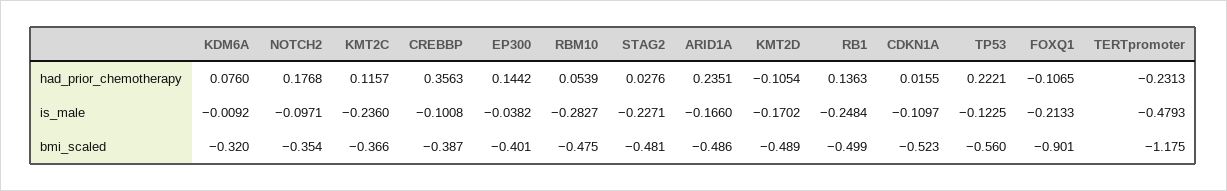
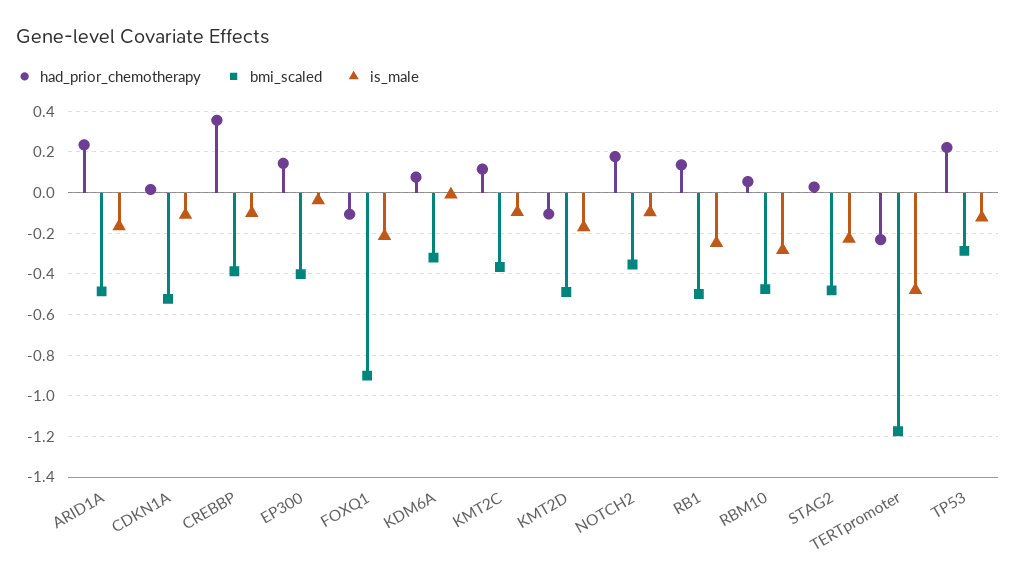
  {
    "had_prior_chemotherapy": {
      "KDM6A": 0.076,
      "NOTCH2": 0.1768,
      "KMT2C": 0.1157,
      "CREBBP": 0.3563,
      "EP300": 0.1442,
      "RBM10": 0.0539,
      "STAG2": 0.0276,
      "ARID1A": 0.2351,
      "KMT2D": -0.1054,
      "RB1": 0.1363,
      "CDKN1A": 0.0155,
      "TP53": 0.2221,
      "FOXQ1": -0.1065,
      "TERTpromoter": -0.2313
    },
    "is_male": {
      "KDM6A": -0.0092,
      "NOTCH2": -0.0971,
-     "KMT2C": -0.236,
+     "KMT2C": -0.1,
      "CREBBP": -0.1008,
      "EP300": -0.0382,
      "RBM10": -0.2827,
      "STAG2": -0.2271,
      "ARID1A": -0.166,
      "KMT2D": -0.1702,
      "RB1": -0.2484,
      "CDKN1A": -0.1097,
      "TP53": -0.1225,
      "FOXQ1": -0.2133,
      "TERTpromoter": -0.4793
    },
    "bmi_scaled": {
      "KDM6A": -0.32,
      "NOTCH2": -0.354,
      "KMT2C": -0.366,
      "CREBBP": -0.387,
      "EP300": -0.401,
      "RBM10": -0.475,
      "STAG2": -0.481,
      "ARID1A": -0.486,
      "KMT2D": -0.489,
      "RB1": -0.499,
      "CDKN1A": -0.523,
-     "TP53": -0.56,
+     "TP53": -0.3,
      "FOXQ1": -0.901,
      "TERTpromoter": -1.175
    }
  }

